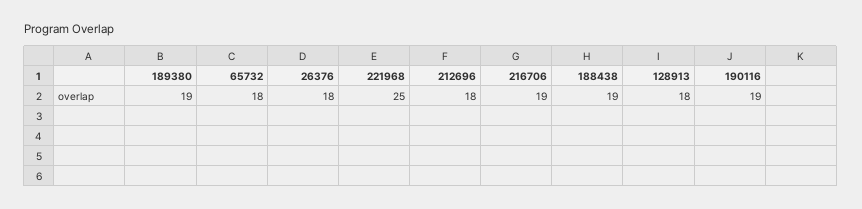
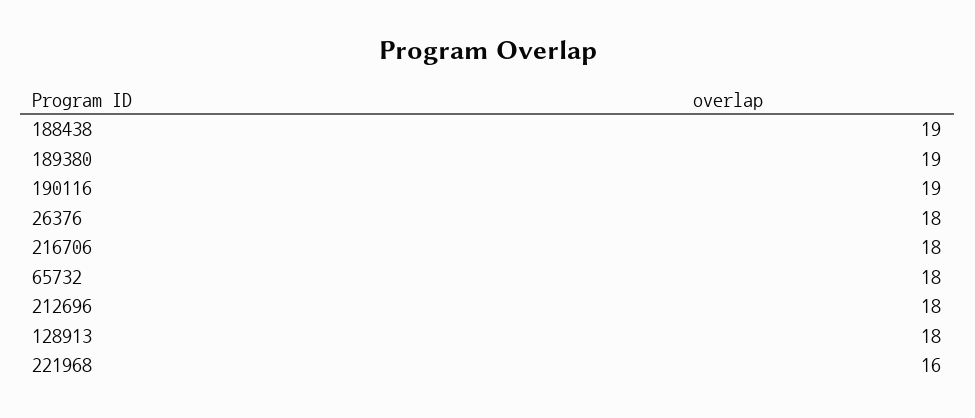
  {
    "189380": 19,
    "65732": 18,
    "26376": 18,
-   "221968": 25,
+   "221968": 16,
    "212696": 18,
-   "216706": 19,
+   "216706": 18,
    "188438": 19,
    "128913": 18,
    "190116": 19
  }

